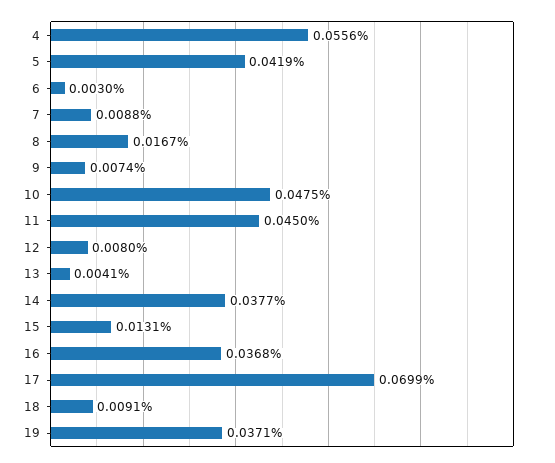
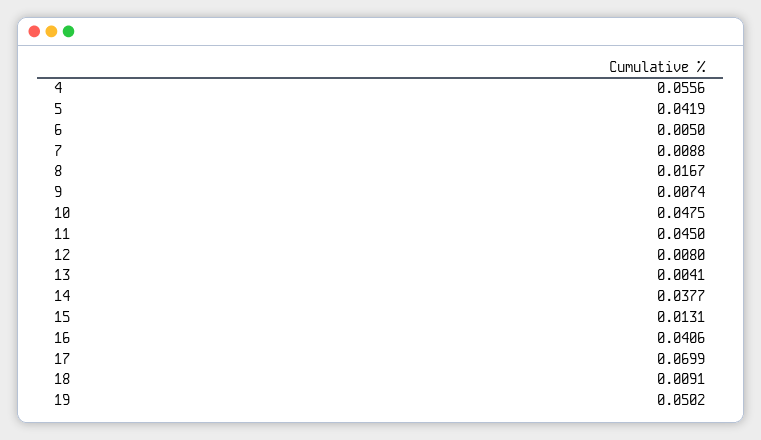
  {
    "4": 0.0556,
    "5": 0.0419,
-   "6": 0.003,
+   "6": 0.005,
    "7": 0.0088,
    "8": 0.0167,
    "9": 0.0074,
    "10": 0.0475,
    "11": 0.045,
    "12": 0.008,
    "13": 0.0041,
    "14": 0.0377,
    "15": 0.0131,
-   "16": 0.0368,
+   "16": 0.0406,
    "17": 0.0699,
    "18": 0.0091,
-   "19": 0.0371
+   "19": 0.0502
  }

